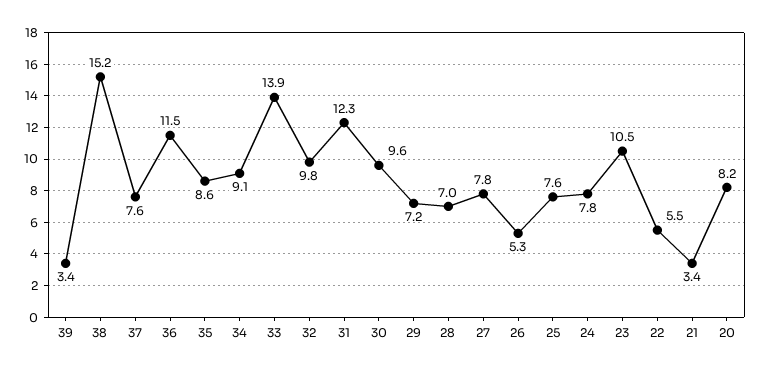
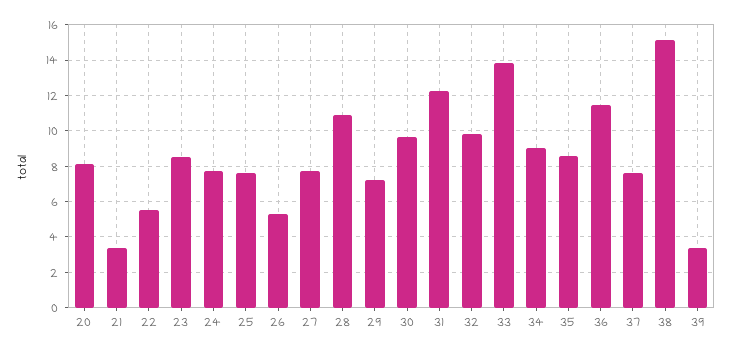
  {
    "39": 3.4,
    "38": 15.2,
    "37": 7.6,
    "36": 11.5,
    "35": 8.6,
    "34": 9.1,
    "33": 13.9,
    "32": 9.8,
    "31": 12.3,
    "30": 9.6,
    "29": 7.2,
-   "28": 7,
+   "28": 11,
    "27": 7.8,
    "26": 5.3,
    "25": 7.6,
    "24": 7.8,
-   "23": 10.5,
+   "23": 8.5,
    "22": 5.5,
    "21": 3.4,
    "20": 8.2
  }

